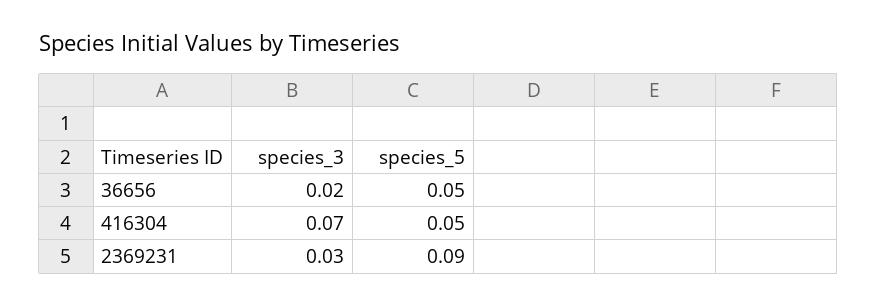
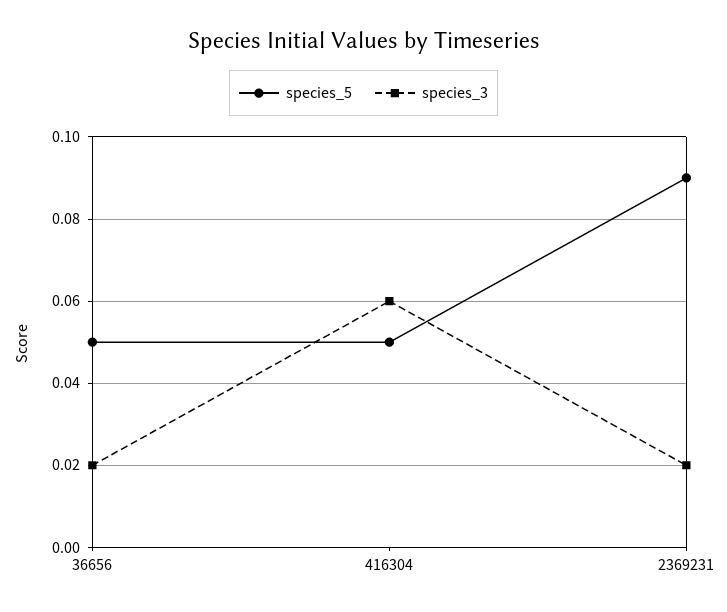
  {
    "species_3": {
      "36656": 0.02,
-     "416304": 0.07,
+     "416304": 0.06,
-     "2369231": 0.03
+     "2369231": 0.02
    },
    "species_5": {
      "36656": 0.05,
      "416304": 0.05,
      "2369231": 0.09
    }
  }

